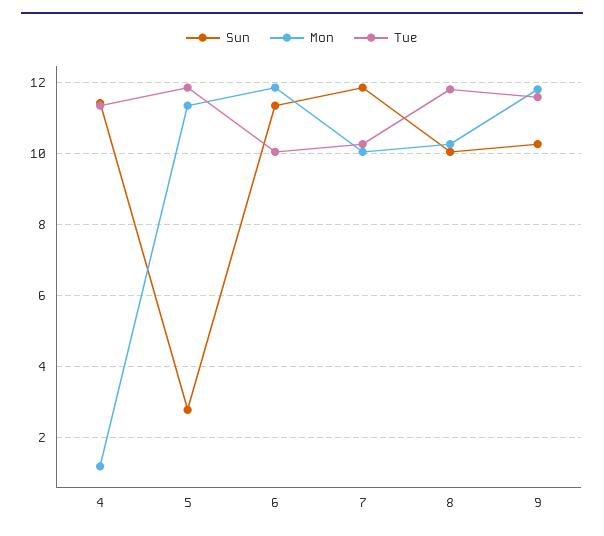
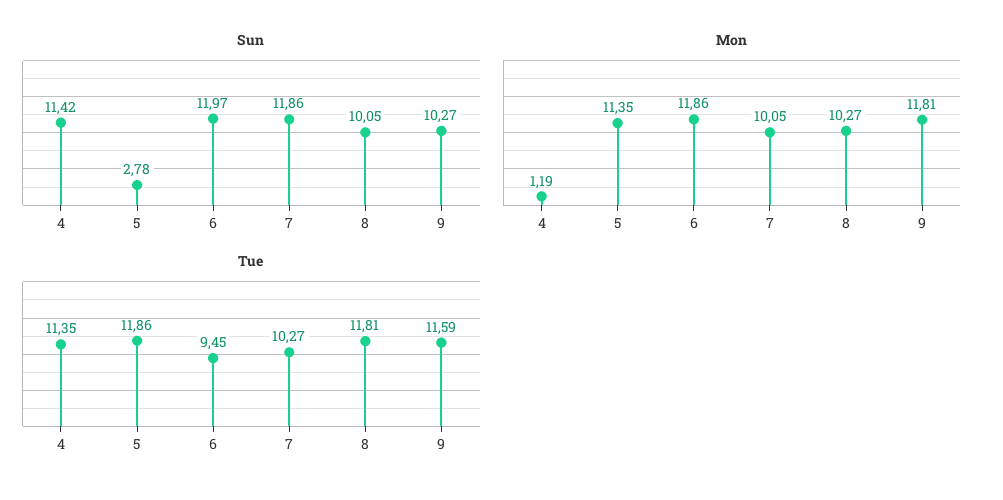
  {
    "Sun": {
      "4": 11.42,
      "5": 2.78,
-     "6": 11.4,
+     "6": 11.97,
      "7": 11.86,
      "8": 10.05,
      "9": 10.27
    },
    "Mon": {
      "4": 1.19,
      "5": 11.35,
      "6": 11.86,
      "7": 10.05,
      "8": 10.27,
      "9": 11.81
    },
    "Tue": {
      "4": 11.35,
      "5": 11.86,
-     "6": 10,
+     "6": 9.45,
      "7": 10.27,
      "8": 11.81,
      "9": 11.59
    }
  }

